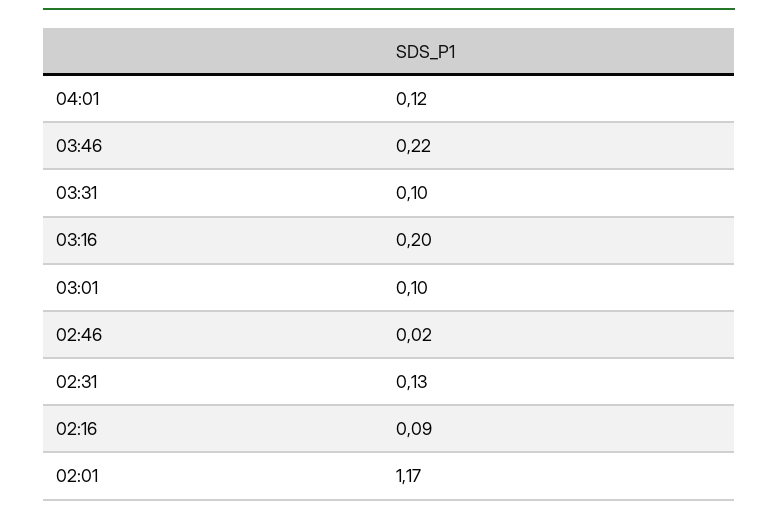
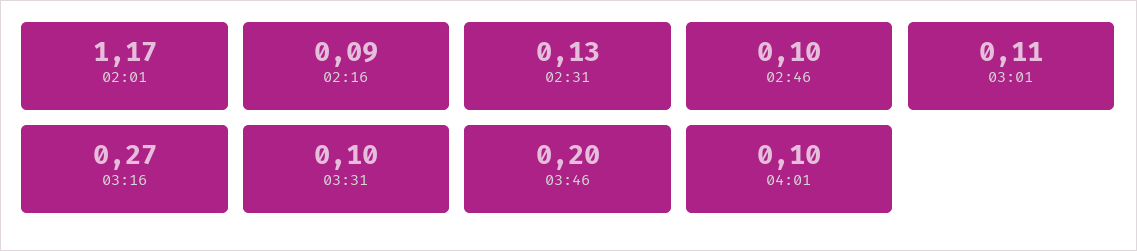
  {
-   "04:01": 0.12,
+   "04:01": 0.1,
-   "03:46": 0.22,
+   "03:46": 0.2,
    "03:31": 0.1,
-   "03:16": 0.2,
+   "03:16": 0.27,
-   "03:01": 0.1,
+   "03:01": 0.11,
-   "02:46": 0.02,
+   "02:46": 0.1,
    "02:31": 0.13,
    "02:16": 0.09,
    "02:01": 1.17
  }

